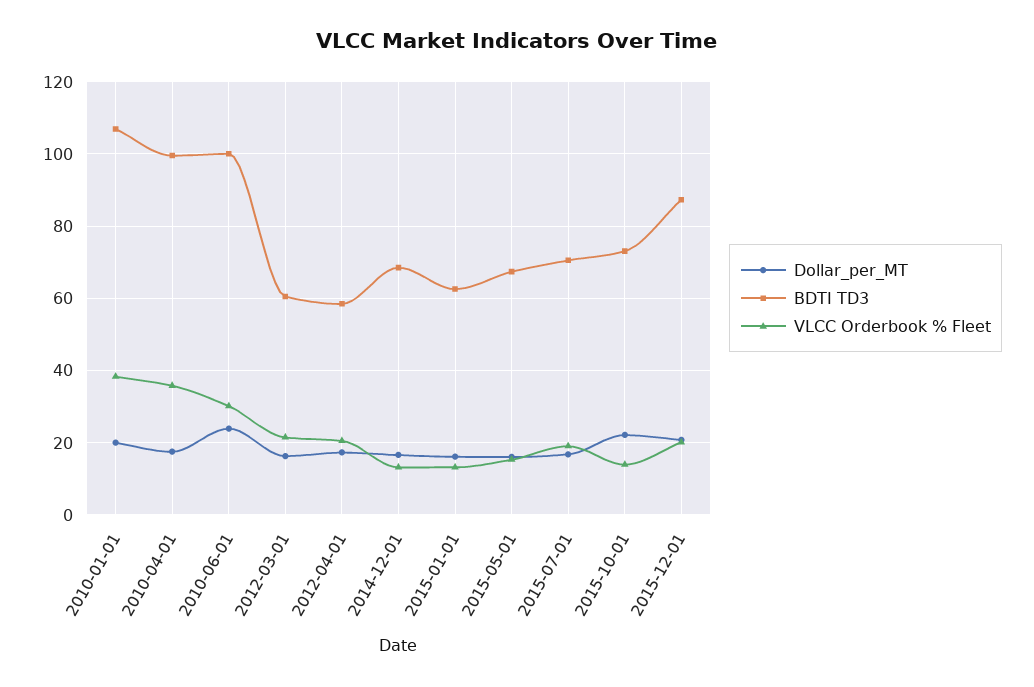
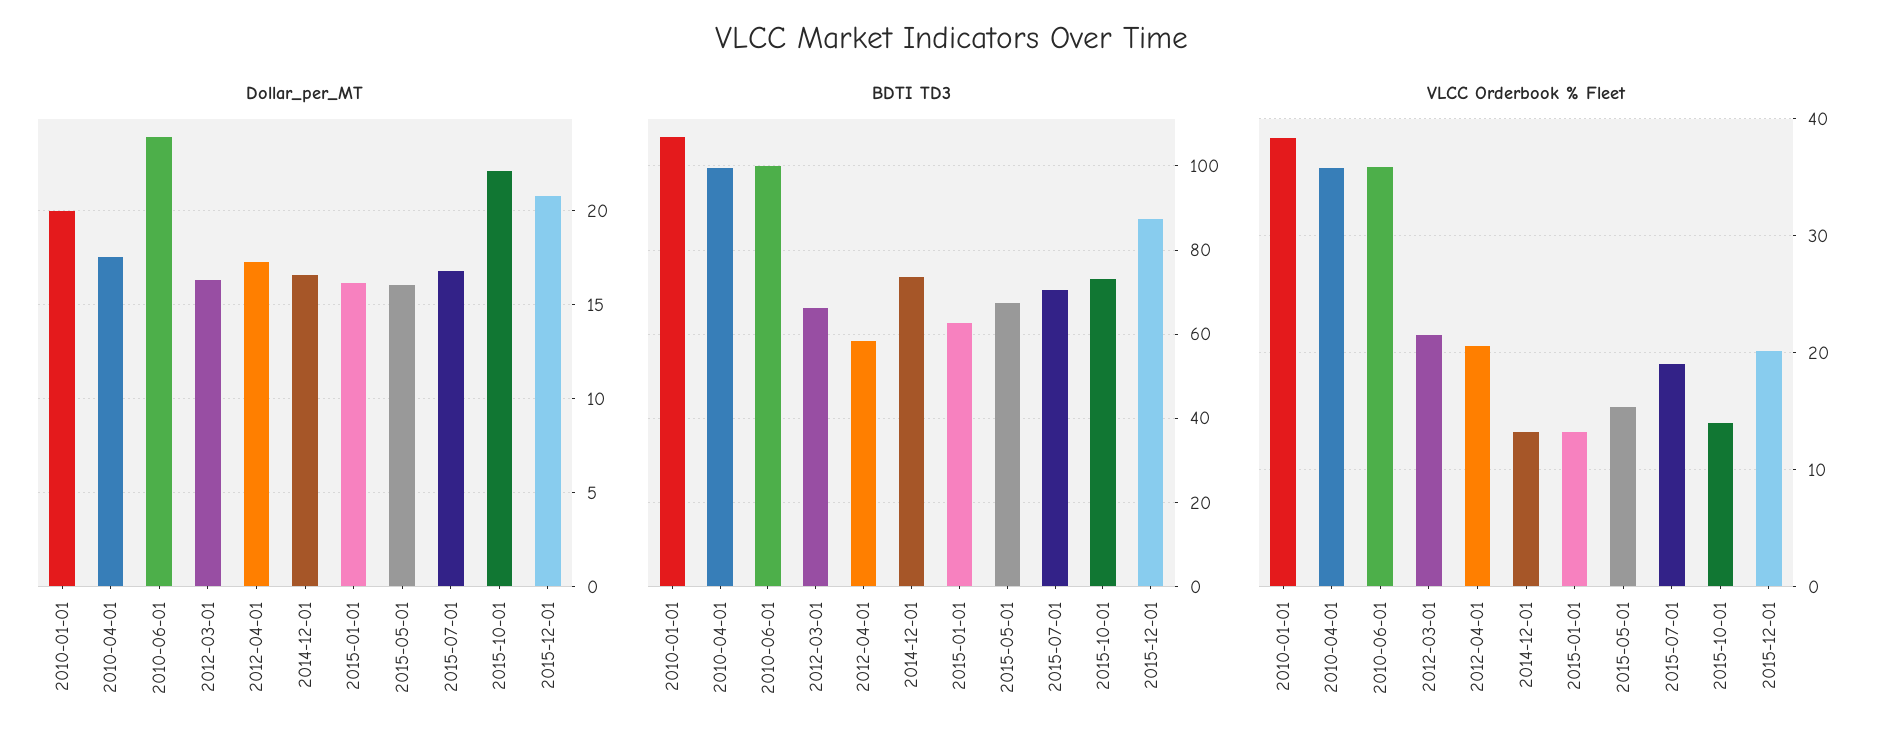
  {
    "Dollar_per_MT": {
      "2010-01-01": 20,
      "2010-04-01": 17.5,
      "2010-06-01": 24,
      "2012-03-01": 16.5,
      "2012-04-01": 17.5,
      "2014-12-01": 16.5,
      "2015-01-01": 16,
      "2015-05-01": 16,
      "2015-07-01": 17,
      "2015-10-01": 22,
      "2015-12-01": 21
    },
    "BDTI TD3": {
      "2010-01-01": 106,
      "2010-04-01": 100,
      "2010-06-01": 100,
-     "2012-03-01": 60,
+     "2012-03-01": 66,
      "2012-04-01": 58,
-     "2014-12-01": 68,
+     "2014-12-01": 74,
      "2015-01-01": 62,
      "2015-05-01": 68,
      "2015-07-01": 70,
      "2015-10-01": 74,
      "2015-12-01": 88
    },
    "VLCC Orderbook % Fleet": {
      "2010-01-01": 38,
      "2010-04-01": 36,
-     "2010-06-01": 30,
+     "2010-06-01": 36,
      "2012-03-01": 21,
      "2012-04-01": 21,
      "2014-12-01": 13,
      "2015-01-01": 13,
      "2015-05-01": 15,
      "2015-07-01": 19,
      "2015-10-01": 14,
      "2015-12-01": 20
    }
  }

